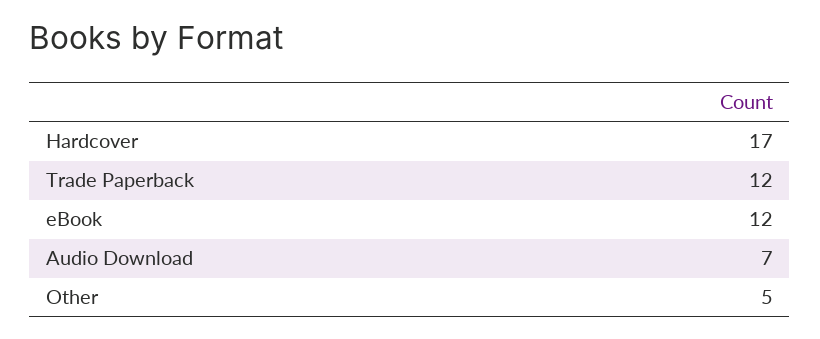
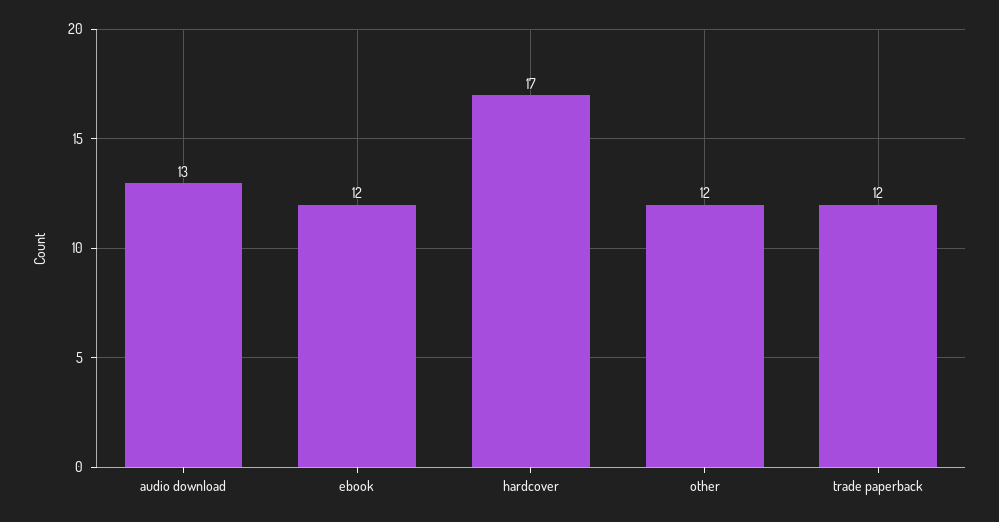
  {
    "Hardcover": 17,
    "Trade Paperback": 12,
    "eBook": 12,
-   "Audio Download": 7,
+   "Audio Download": 13,
-   "Other": 5
+   "Other": 12
  }

